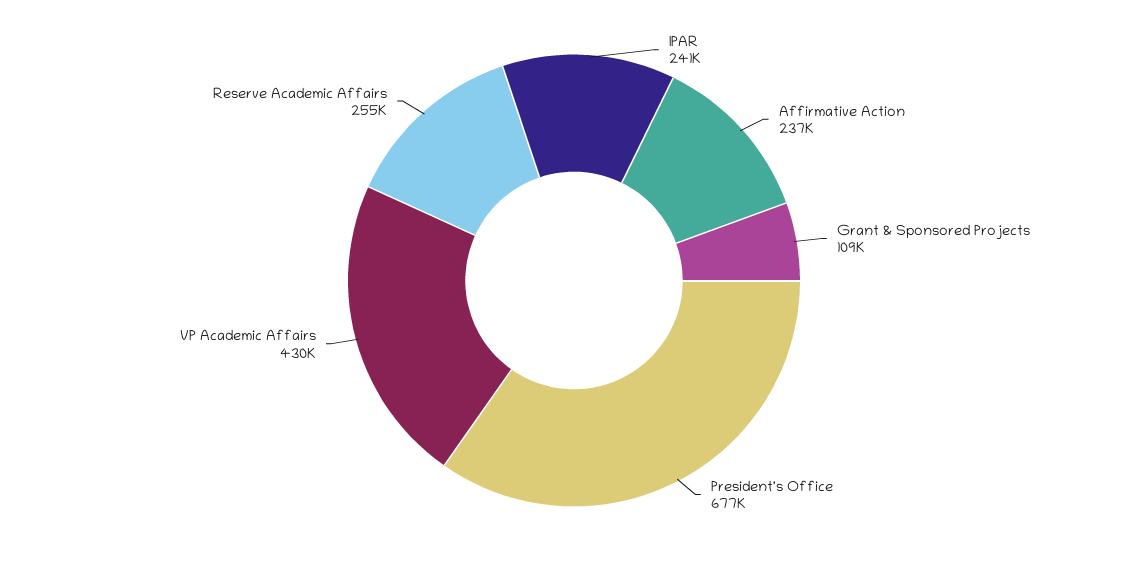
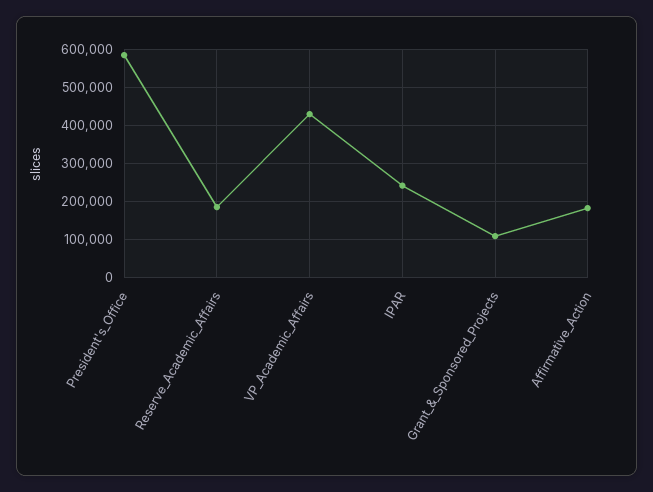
  {
    "IPAR": 241000,
-   "Affirmative Action": 237000,
+   "Affirmative Action": 180000,
    "Grant & Sponsored Projects": 109000,
-   "President's Office": 677000,
+   "President's Office": 580000,
    "VP Academic Affairs": 430000,
-   "Reserve Academic Affairs": 255000
+   "Reserve Academic Affairs": 180000
  }

